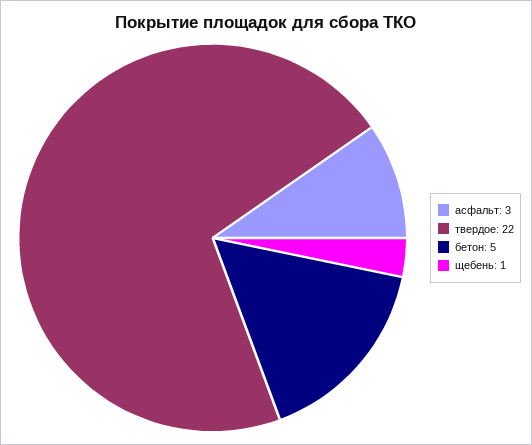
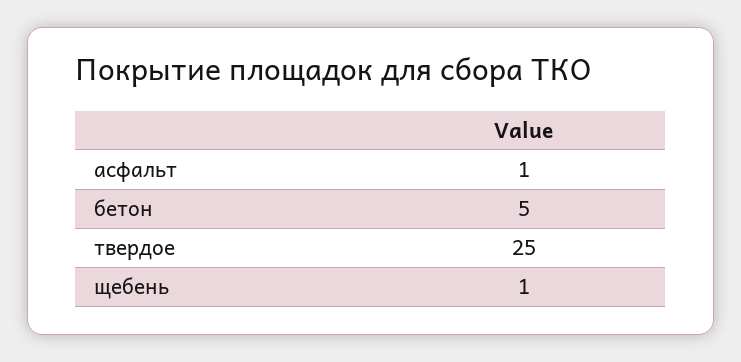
  {
-   "асфальт": 3,
+   "асфальт": 1,
-   "твердое": 22,
+   "твердое": 25,
    "бетон": 5,
    "щебень": 1
  }

